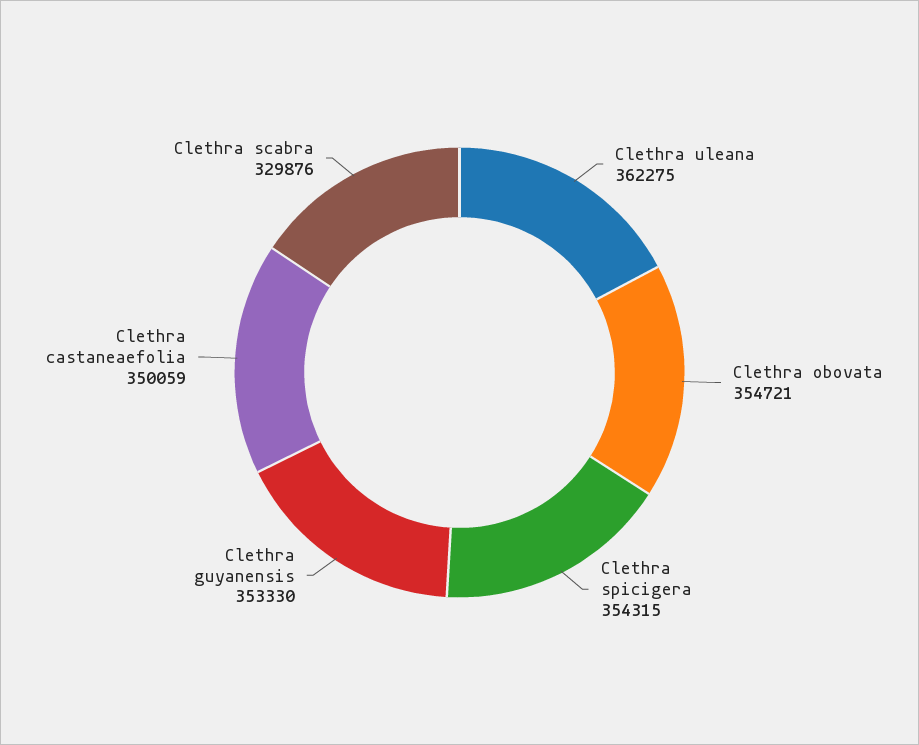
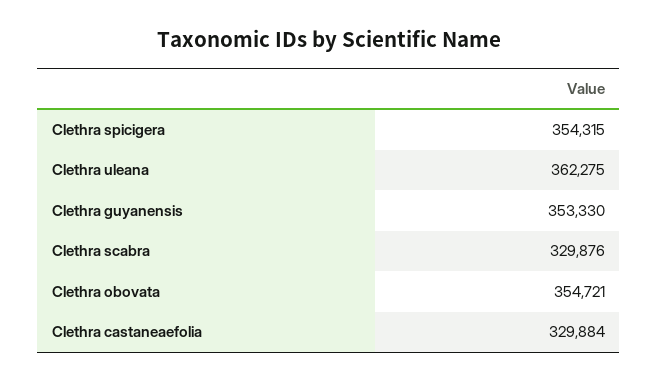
  {
    "Clethra uleana": 362275,
    "Clethra obovata": 354721,
    "Clethra spicigera": 354315,
    "Clethra guyanensis": 353330,
-   "Clethra castaneaefolia": 350059,
+   "Clethra castaneaefolia": 329884,
    "Clethra scabra": 329876
  }

